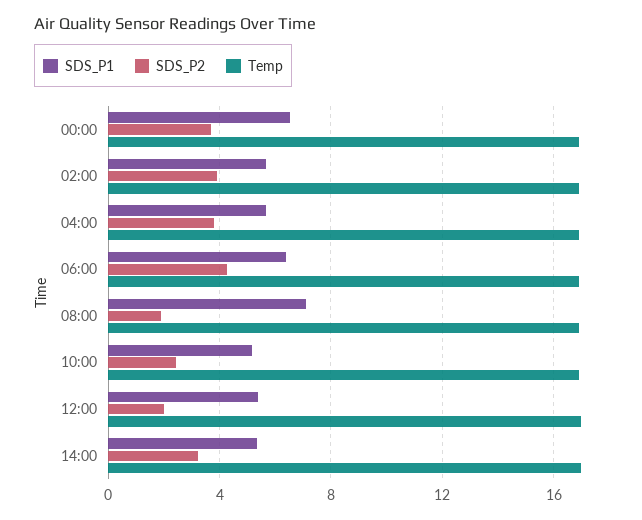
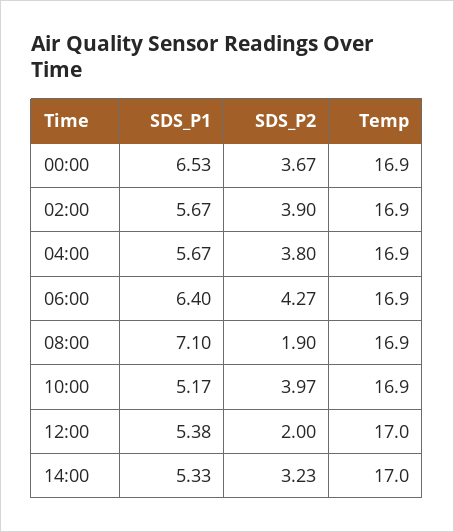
  {
    "SDS_P1": {
      "00:00": 6.53,
      "02:00": 5.67,
      "04:00": 5.67,
      "06:00": 6.4,
      "08:00": 7.1,
      "10:00": 5.17,
      "12:00": 5.38,
      "14:00": 5.33
    },
    "SDS_P2": {
      "00:00": 3.67,
      "02:00": 3.9,
      "04:00": 3.8,
      "06:00": 4.27,
      "08:00": 1.9,
-     "10:00": 2.5,
+     "10:00": 3.97,
      "12:00": 2,
      "14:00": 3.23
    },
    "Temp": {
      "00:00": 16.9,
      "02:00": 16.9,
      "04:00": 16.9,
      "06:00": 16.9,
      "08:00": 16.9,
      "10:00": 16.9,
      "12:00": 17,
      "14:00": 17
    }
  }

